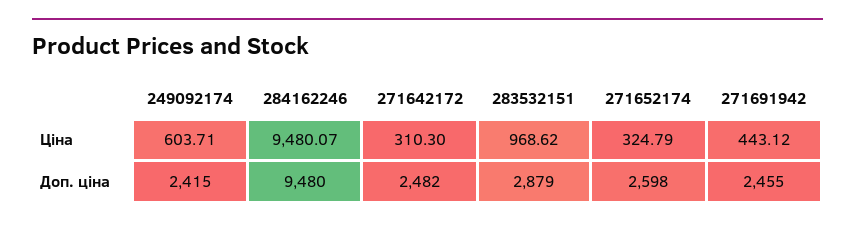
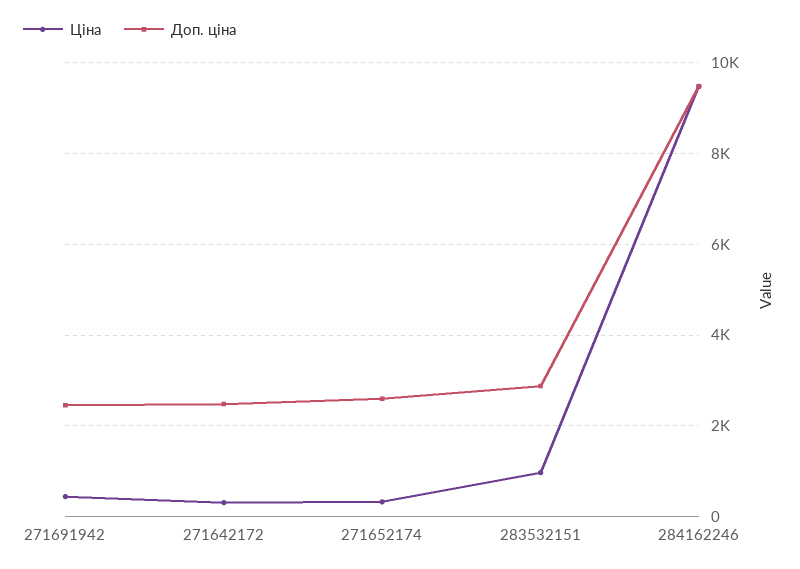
  {
    "Ціна": {
-     "249092174": 603.71,
      "284162246": 9480.07,
      "271642172": 310.3,
      "283532151": 968.62,
      "271652174": 324.79,
      "271691942": 443.12
    },
    "Доп. ціна": {
-     "249092174": 2415,
      "284162246": 9480,
      "271642172": 2482,
      "283532151": 2879,
      "271652174": 2598,
      "271691942": 2455
    }
  }

